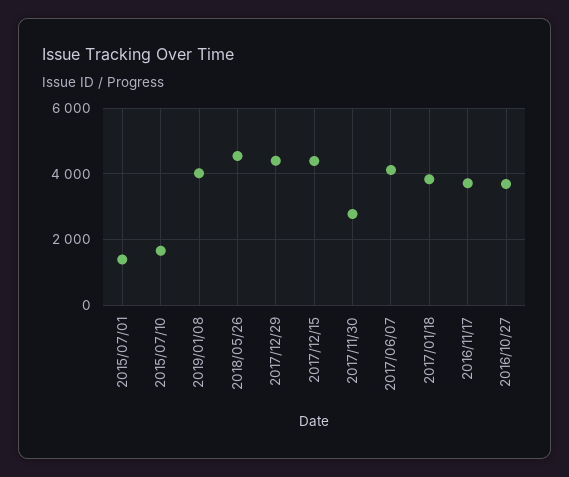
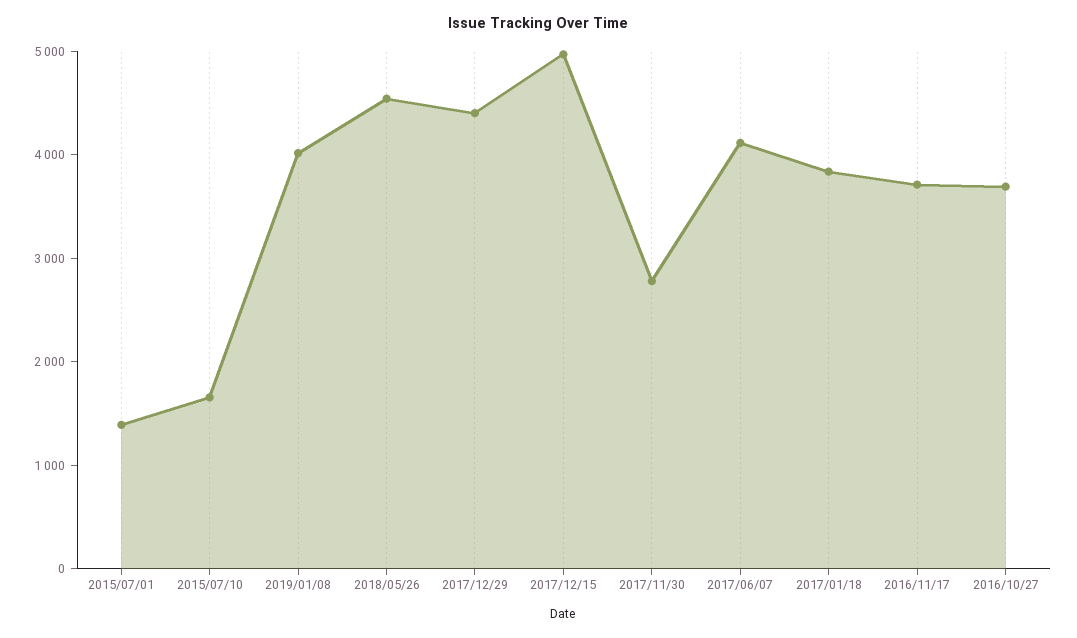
  {
    "2015/07/01": 1400,
    "2015/07/10": 1600,
    "2019/01/08": 4000,
    "2018/05/26": 4600,
    "2017/12/29": 4400,
-   "2017/12/15": 4400,
+   "2017/12/15": 5000,
    "2017/11/30": 2800,
    "2017/06/07": 4200,
    "2017/01/18": 3800,
    "2016/11/17": 3800,
    "2016/10/27": 3600
  }

